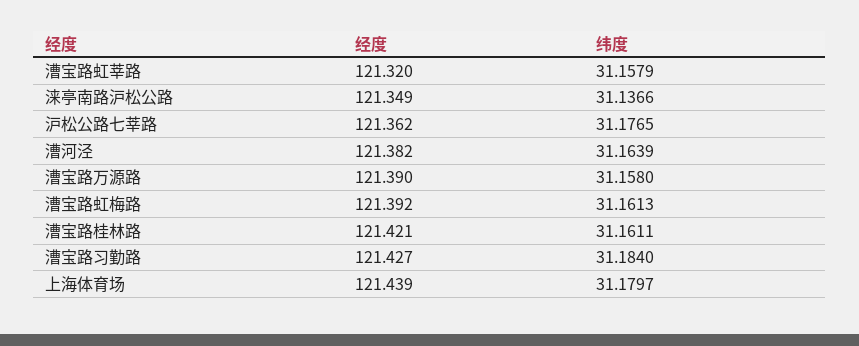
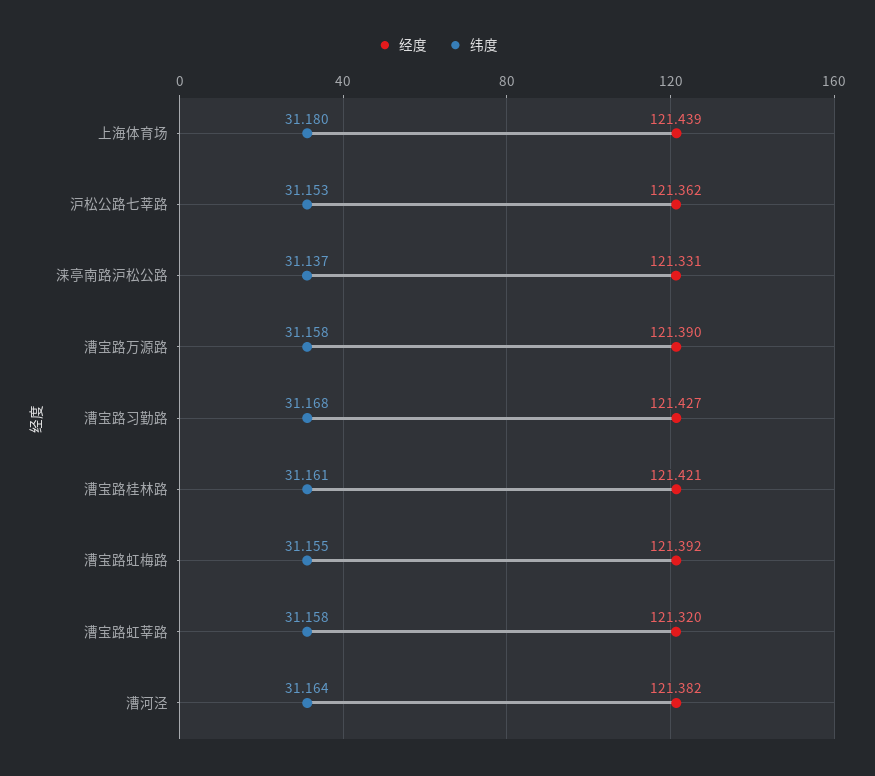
  {
    "经度": {
      "漕宝路虹莘路": 121.32,
-     "涞亭南路沪松公路": 121.349,
+     "涞亭南路沪松公路": 121.331,
      "沪松公路七莘路": 121.362,
      "漕河泾": 121.382,
      "漕宝路万源路": 121.39,
      "漕宝路虹梅路": 121.392,
      "漕宝路桂林路": 121.421,
      "漕宝路习勤路": 121.427,
      "上海体育场": 121.439
    },
    "纬度": {
      "漕宝路虹莘路": 31.1579,
      "涞亭南路沪松公路": 31.1366,
-     "沪松公路七莘路": 31.1765,
+     "沪松公路七莘路": 31.153,
      "漕河泾": 31.1639,
      "漕宝路万源路": 31.158,
-     "漕宝路虹梅路": 31.1613,
+     "漕宝路虹梅路": 31.155,
      "漕宝路桂林路": 31.1611,
-     "漕宝路习勤路": 31.184,
+     "漕宝路习勤路": 31.168,
      "上海体育场": 31.1797
    }
  }

